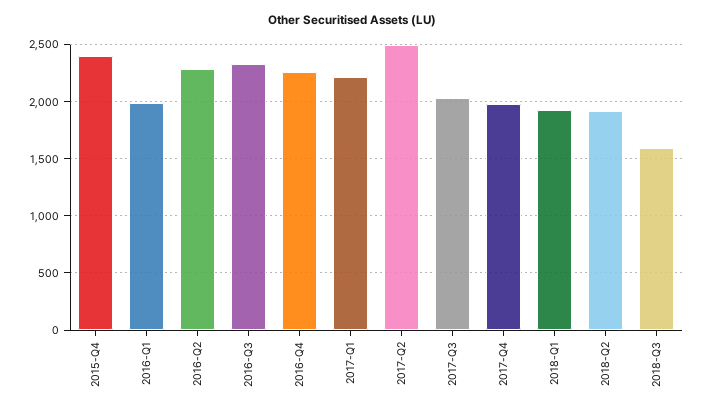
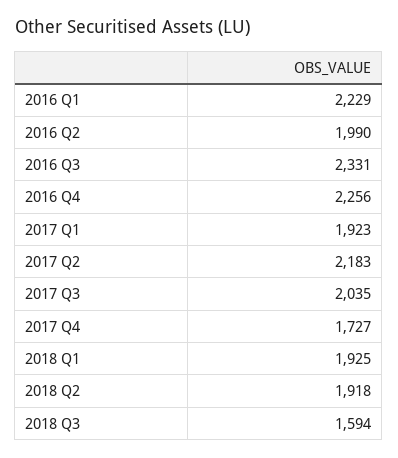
  {
-   "2015-Q4": 2400,
-   "2016-Q1": 2000,
+   "2016-Q1": 2229,
-   "2016-Q2": 2300,
+   "2016-Q2": 1990,
    "2016-Q3": 2331,
    "2016-Q4": 2256,
-   "2017-Q1": 2200,
+   "2017-Q1": 1923,
-   "2017-Q2": 2500,
+   "2017-Q2": 2183,
    "2017-Q3": 2035,
-   "2017-Q4": 2000,
+   "2017-Q4": 1727,
    "2018-Q1": 1925,
    "2018-Q2": 1918,
    "2018-Q3": 1594
  }

